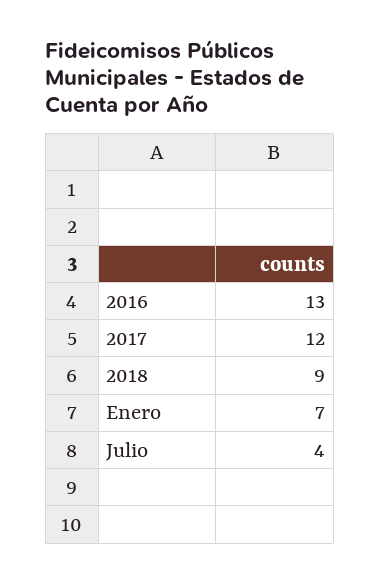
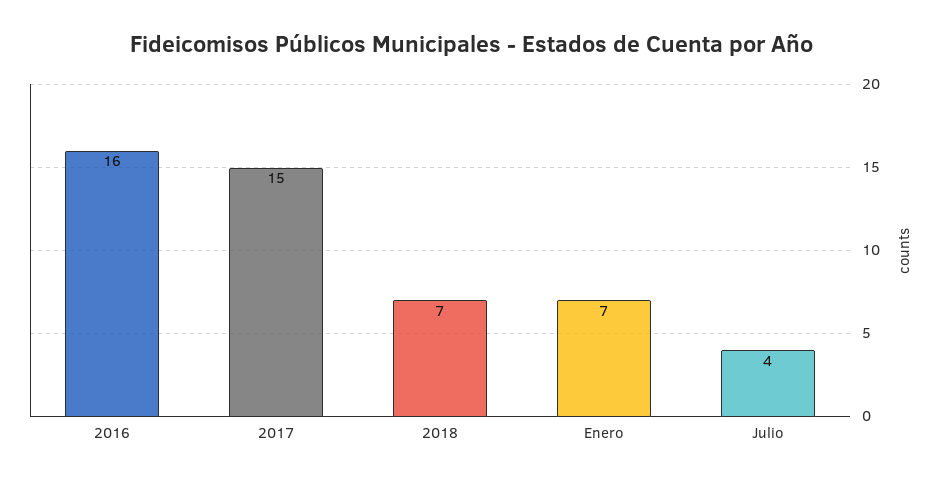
  {
-   "2016": 13,
+   "2016": 16,
-   "2017": 12,
+   "2017": 15,
-   "2018": 9,
+   "2018": 7,
    "Enero": 7,
    "Julio": 4
  }

